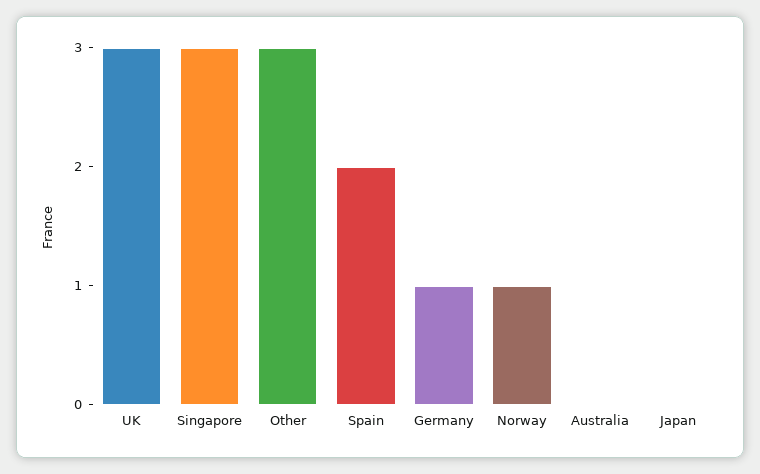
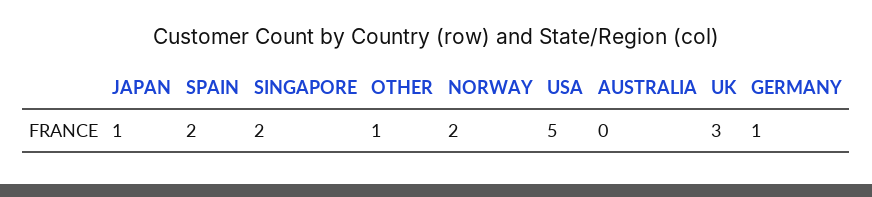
  {
    "UK": 3,
-   "Singapore": 3,
+   "Singapore": 2,
-   "Other": 3,
+   "Other": 1,
    "Spain": 2,
    "Germany": 1,
-   "Norway": 1,
+   "Norway": 2,
    "Australia": 0,
-   "Japan": 0
+   "Japan": 1,
+   "USA": 5
  }

